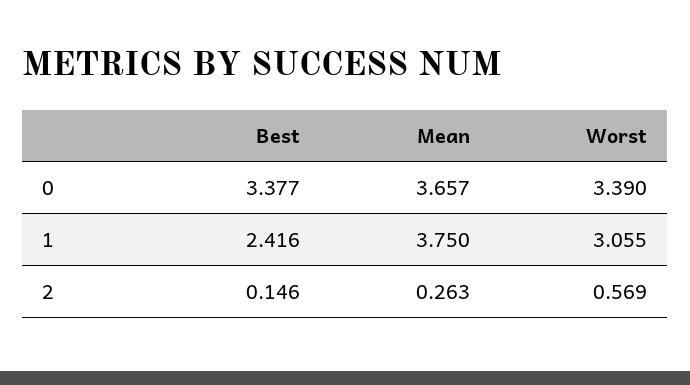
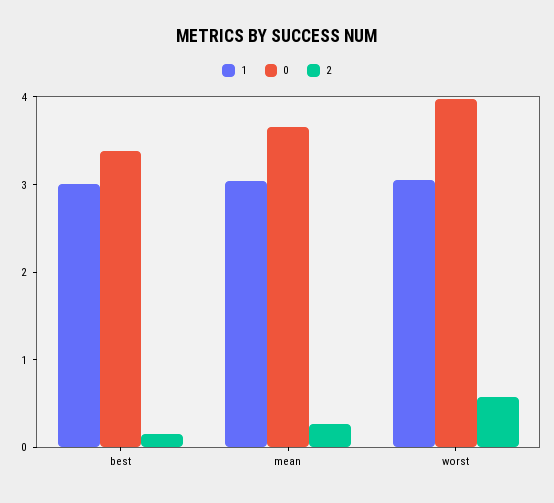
  {
    "0": {
      "Best": 3.377,
      "Mean": 3.657,
-     "Worst": 3.39
+     "Worst": 4
    },
    "1": {
-     "Best": 2.416,
+     "Best": 3,
-     "Mean": 3.75,
+     "Mean": 3,
      "Worst": 3.055
    },
    "2": {
      "Best": 0.146,
      "Mean": 0.263,
      "Worst": 0.569
    }
  }

